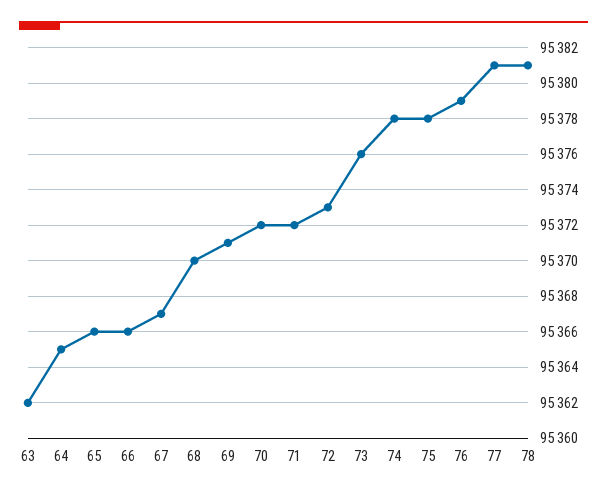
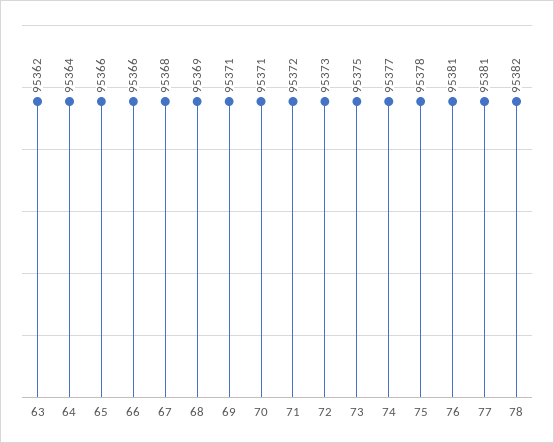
  {
    "63": 95362,
-   "64": 95365,
+   "64": 95364,
    "65": 95366,
    "66": 95366,
-   "67": 95367,
+   "67": 95368,
-   "68": 95370,
+   "68": 95369,
    "69": 95371,
-   "70": 95372,
+   "70": 95371,
    "71": 95372,
    "72": 95373,
-   "73": 95376,
+   "73": 95375,
-   "74": 95378,
+   "74": 95377,
    "75": 95378,
-   "76": 95379,
+   "76": 95381,
    "77": 95381,
-   "78": 95381
+   "78": 95382
  }

